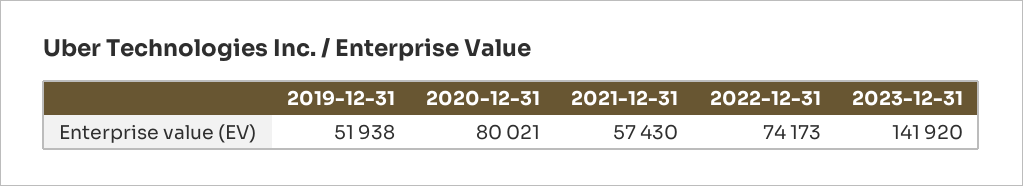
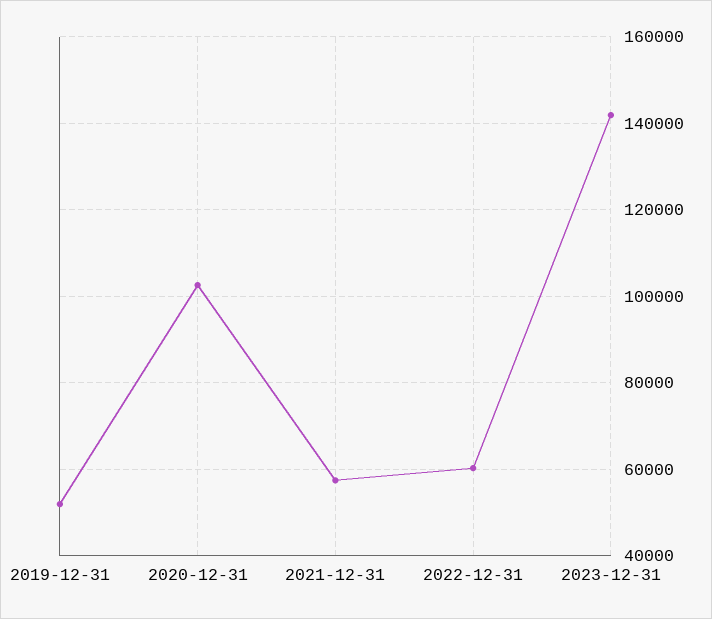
  {
    "2019-12-31": 51938,
-   "2020-12-31": 80021,
+   "2020-12-31": 102000,
    "2021-12-31": 57430,
-   "2022-12-31": 74173,
+   "2022-12-31": 60000,
    "2023-12-31": 141920
  }

